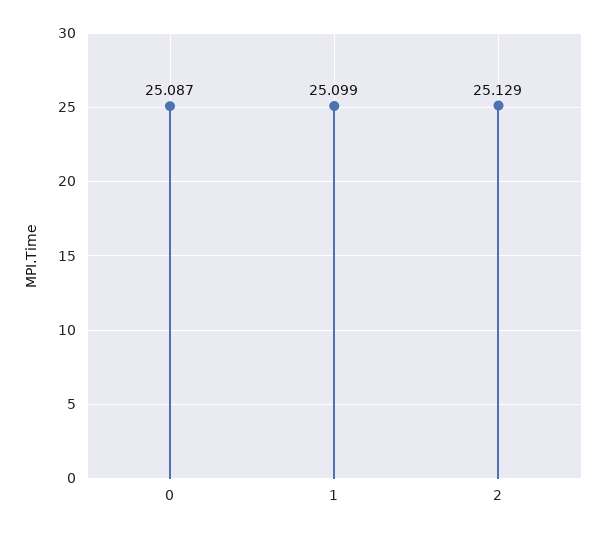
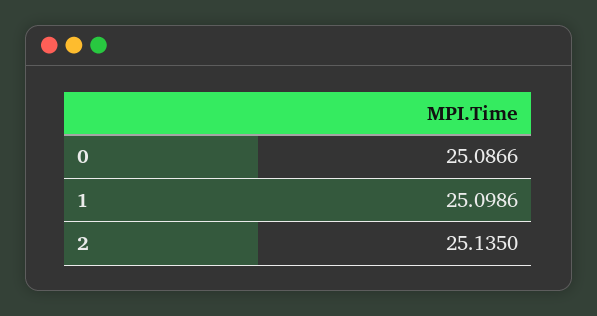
  {
    "0": 25.0866,
    "1": 25.0986,
-   "2": 25.129
+   "2": 25.135
  }

